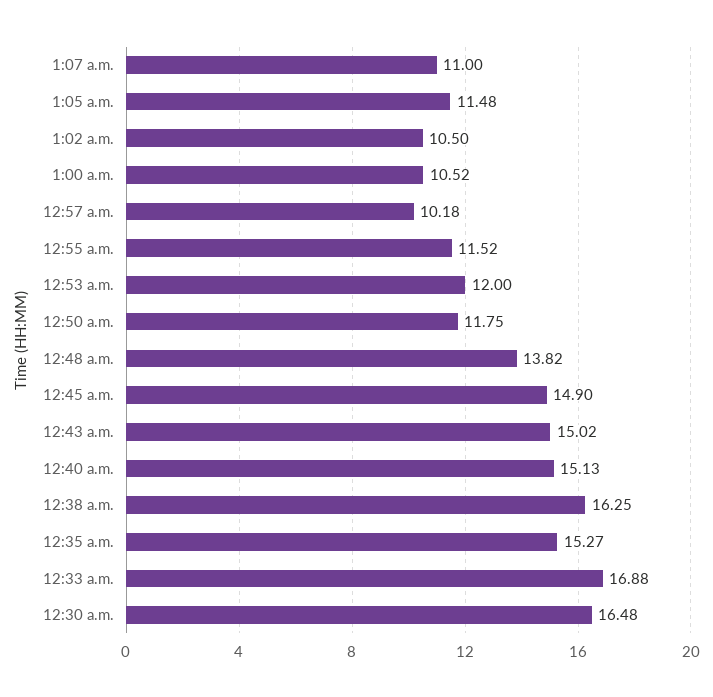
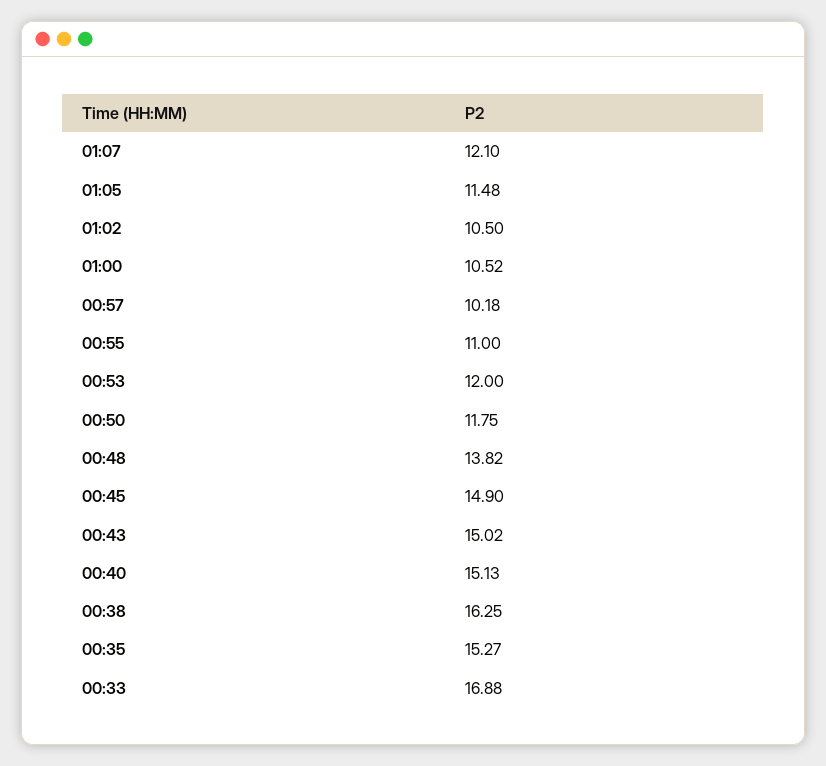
  {
-   "1:07 a.m.": 11,
+   "1:07 a.m.": 12.1,
    "1:05 a.m.": 11.48,
    "1:02 a.m.": 10.5,
    "1:00 a.m.": 10.52,
    "12:57 a.m.": 10.18,
-   "12:55 a.m.": 11.52,
+   "12:55 a.m.": 11,
    "12:53 a.m.": 12,
    "12:50 a.m.": 11.75,
    "12:48 a.m.": 13.82,
    "12:45 a.m.": 14.9,
    "12:43 a.m.": 15.02,
    "12:40 a.m.": 15.13,
    "12:38 a.m.": 16.25,
    "12:35 a.m.": 15.27,
-   "12:33 a.m.": 16.88,
+   "12:33 a.m.": 16.88
-   "12:30 a.m.": 16.48
  }

